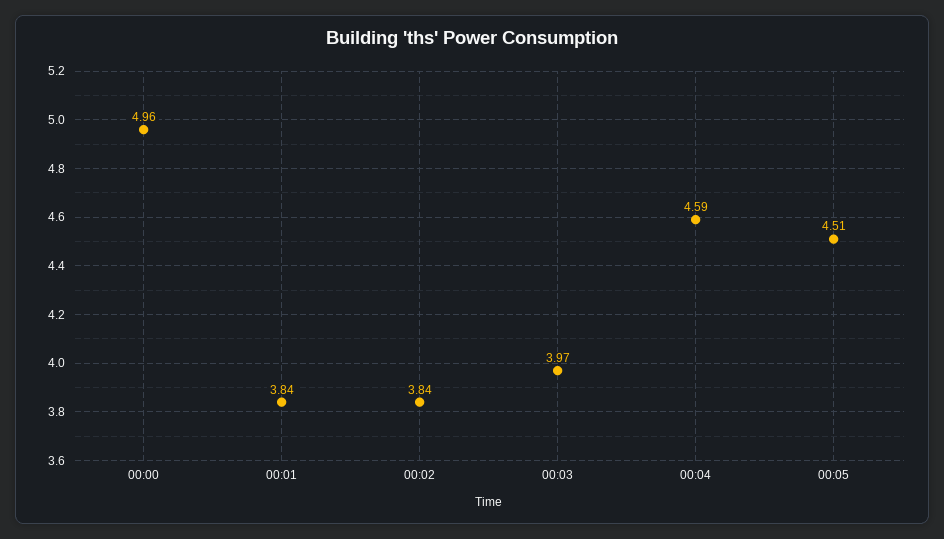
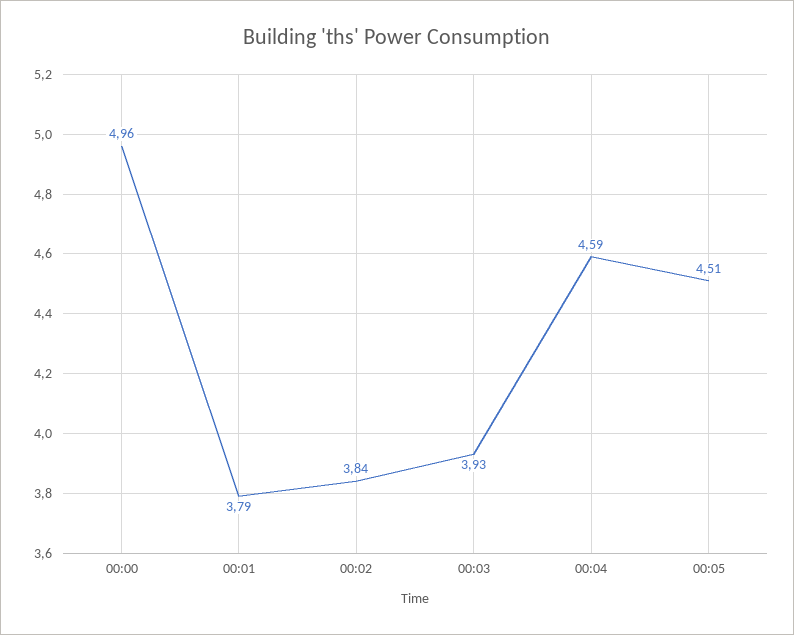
  {
    "00:00": 4.96,
-   "00:01": 3.84,
+   "00:01": 3.79,
    "00:02": 3.84,
-   "00:03": 3.97,
+   "00:03": 3.93,
    "00:04": 4.59,
    "00:05": 4.51
  }

